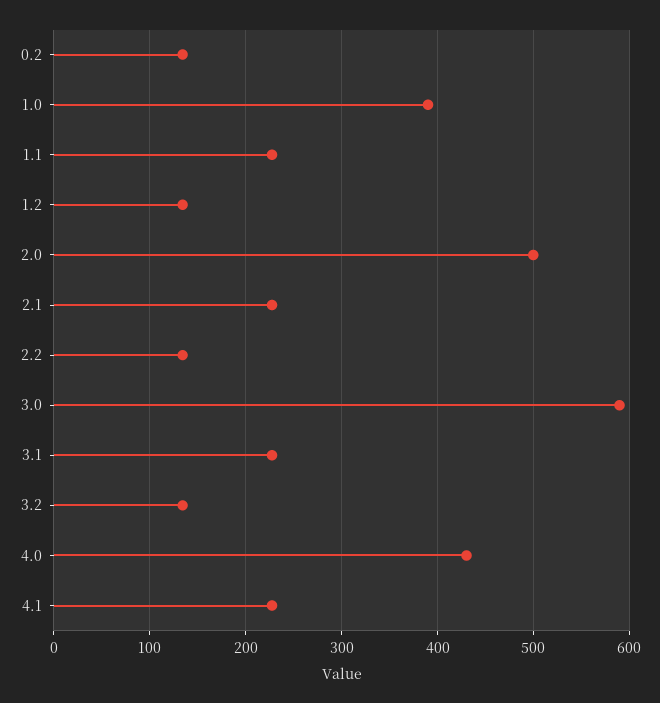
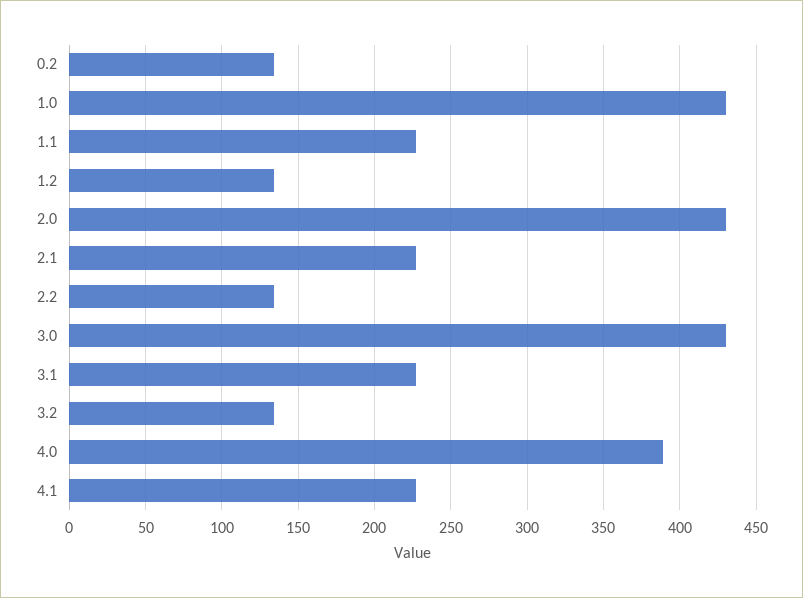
  {
    "0.2": 135,
-   "1.0": 390,
+   "1.0": 430,
    "1.1": 230,
    "1.2": 135,
-   "2.0": 500,
+   "2.0": 430,
    "2.1": 230,
    "2.2": 135,
-   "3.0": 590,
+   "3.0": 430,
    "3.1": 230,
    "3.2": 135,
-   "4.0": 430,
+   "4.0": 390,
    "4.1": 230
  }

